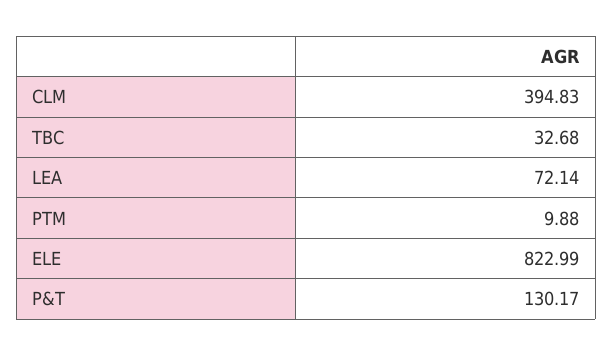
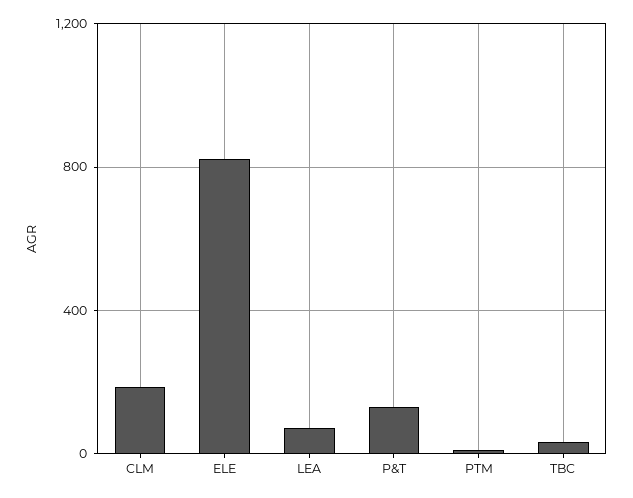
  {
-   "CLM": 394.83,
+   "CLM": 200,
    "TBC": 32.68,
    "LEA": 72.14,
    "PTM": 9.88,
    "ELE": 822.99,
    "P&T": 130.17
  }

